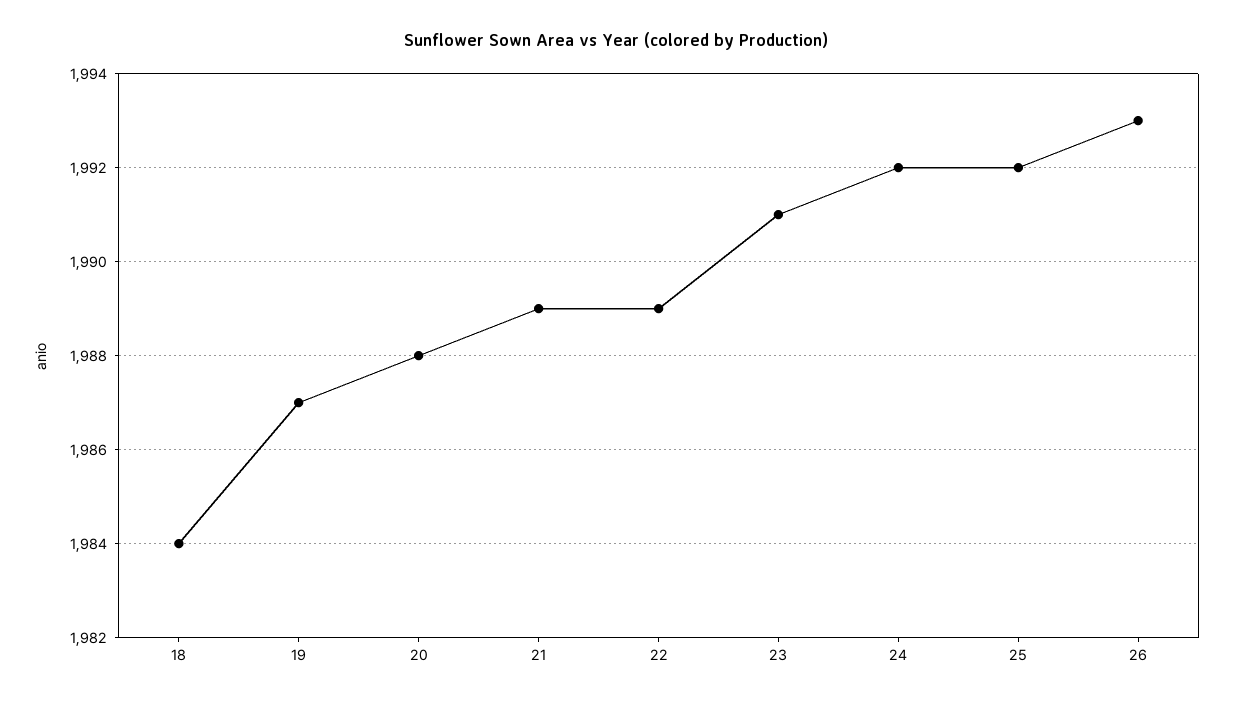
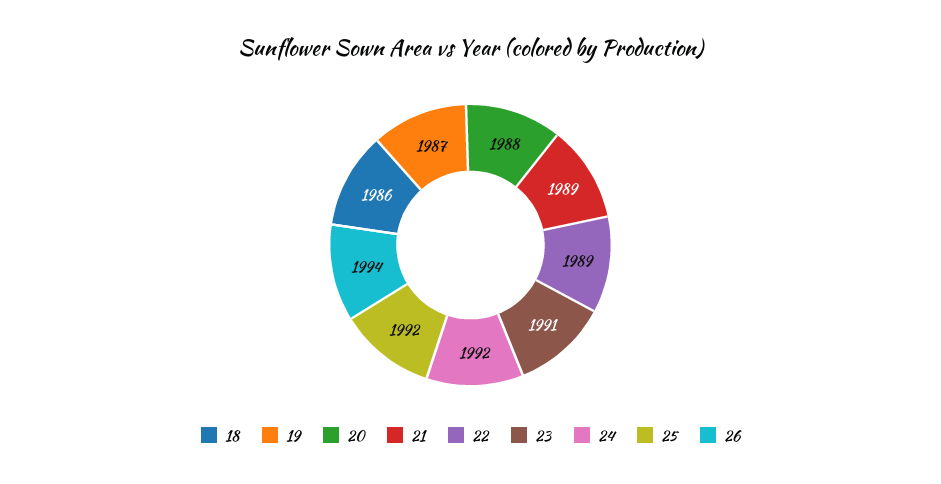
  {
-   "18": 1984,
+   "18": 1986,
    "19": 1987,
    "20": 1988,
    "21": 1989,
    "22": 1989,
    "23": 1991,
    "24": 1992,
    "25": 1992,
-   "26": 1993
+   "26": 1994
  }

